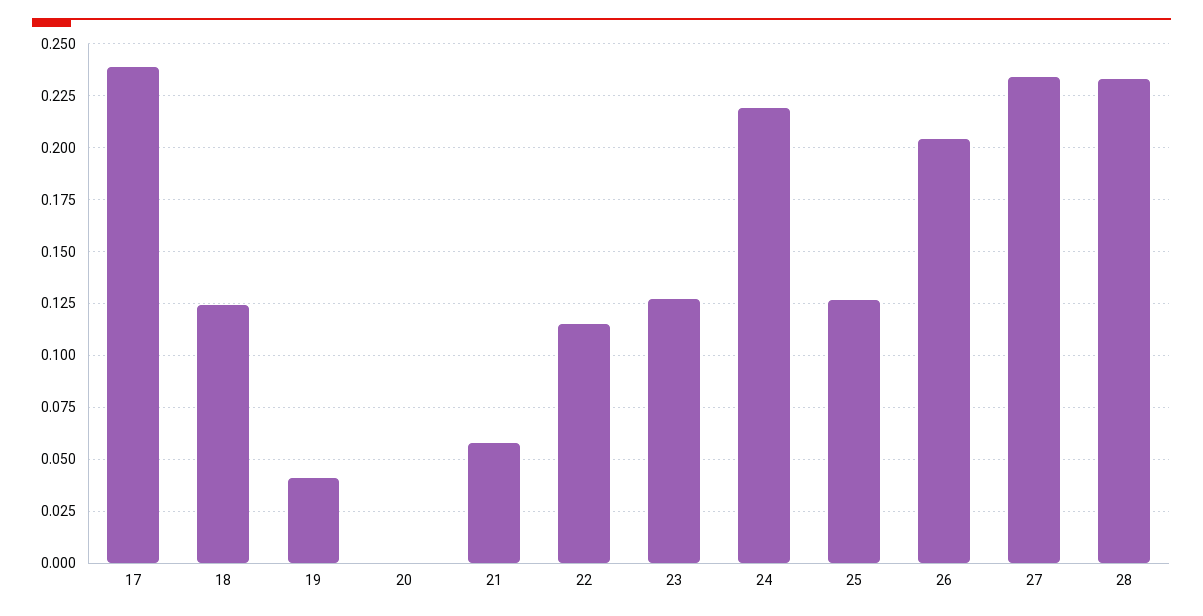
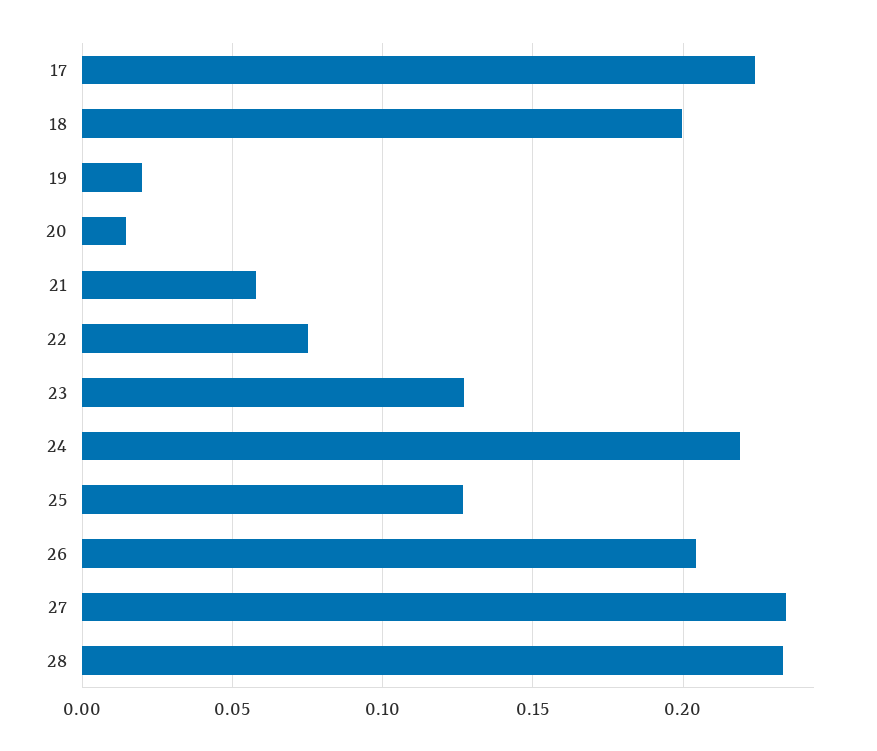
  {
-   "17": 0.24,
+   "17": 0.225,
-   "18": 0.125,
+   "18": 0.2,
-   "19": 0.04,
+   "19": 0.02,
-   "20": 0,
+   "20": 0.015,
    "21": 0.06,
-   "22": 0.115,
+   "22": 0.075,
    "23": 0.125,
    "24": 0.22,
    "25": 0.125,
    "26": 0.205,
    "27": 0.235,
    "28": 0.235
  }

